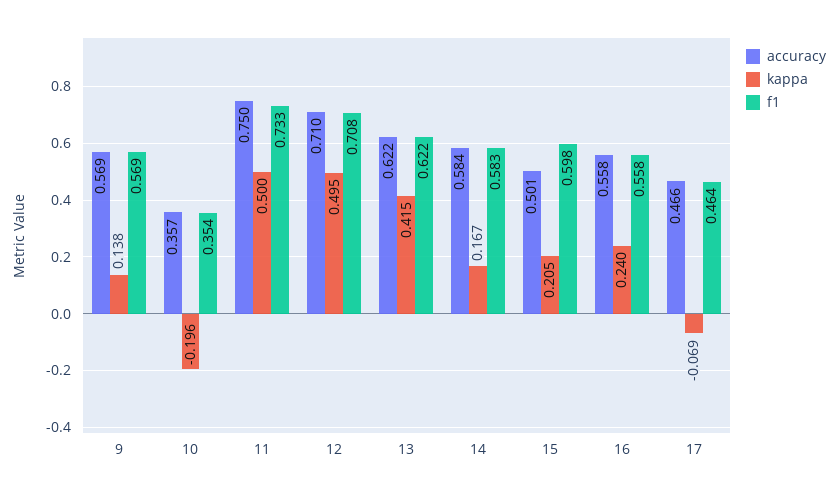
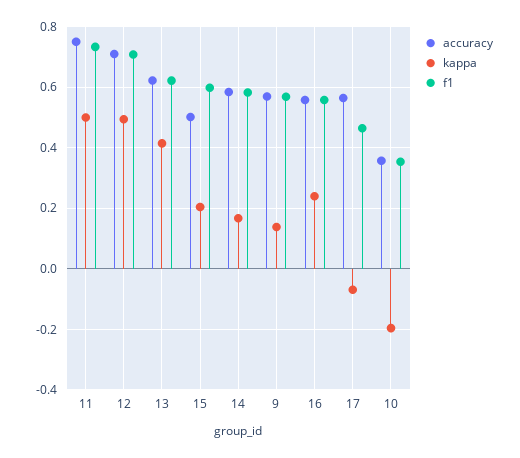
  {
    "accuracy": {
      "9": 0.569,
      "10": 0.357,
      "11": 0.75,
      "12": 0.71,
      "13": 0.622,
      "14": 0.584,
      "15": 0.501,
      "16": 0.558,
-     "17": 0.466
+     "17": 0.56
    },
    "kappa": {
      "9": 0.138,
      "10": -0.196,
      "11": 0.5,
      "12": 0.495,
      "13": 0.415,
      "14": 0.167,
      "15": 0.205,
      "16": 0.24,
      "17": -0.069
    },
    "f1": {
      "9": 0.569,
      "10": 0.354,
      "11": 0.733,
      "12": 0.708,
      "13": 0.622,
      "14": 0.583,
      "15": 0.598,
      "16": 0.558,
      "17": 0.464
    }
  }

